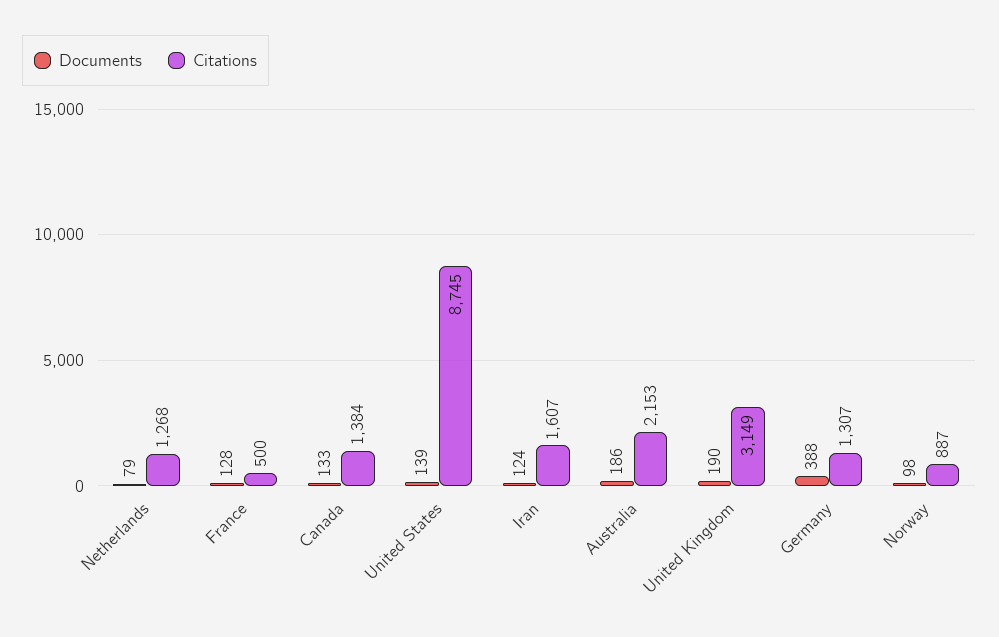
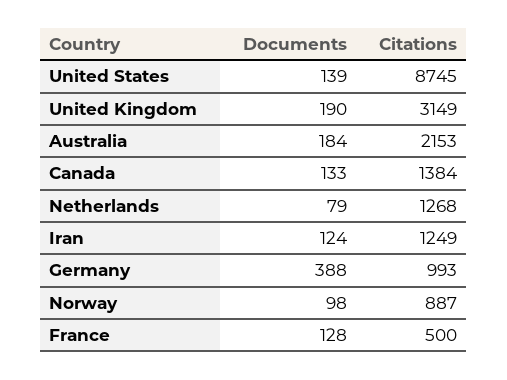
  {
    "Documents": {
      "Netherlands": 79,
      "France": 128,
      "Canada": 133,
      "United States": 139,
      "Iran": 124,
-     "Australia": 186,
+     "Australia": 184,
      "United Kingdom": 190,
      "Germany": 388,
      "Norway": 98
    },
    "Citations": {
      "Netherlands": 1268,
      "France": 500,
      "Canada": 1384,
      "United States": 8745,
-     "Iran": 1607,
+     "Iran": 1249,
      "Australia": 2153,
      "United Kingdom": 3149,
-     "Germany": 1307,
+     "Germany": 993,
      "Norway": 887
    }
  }

